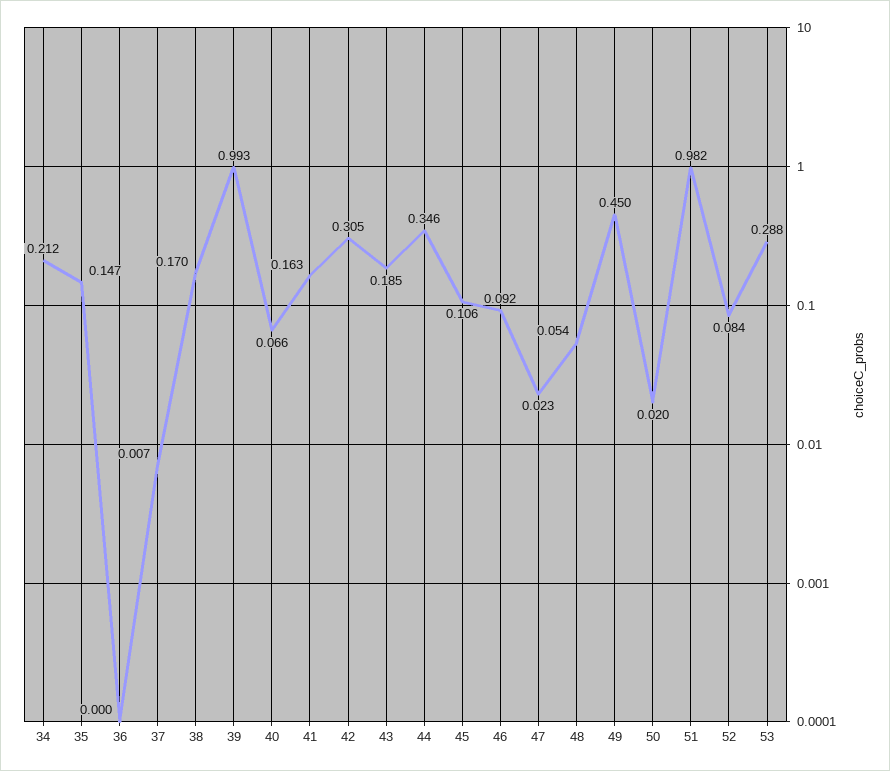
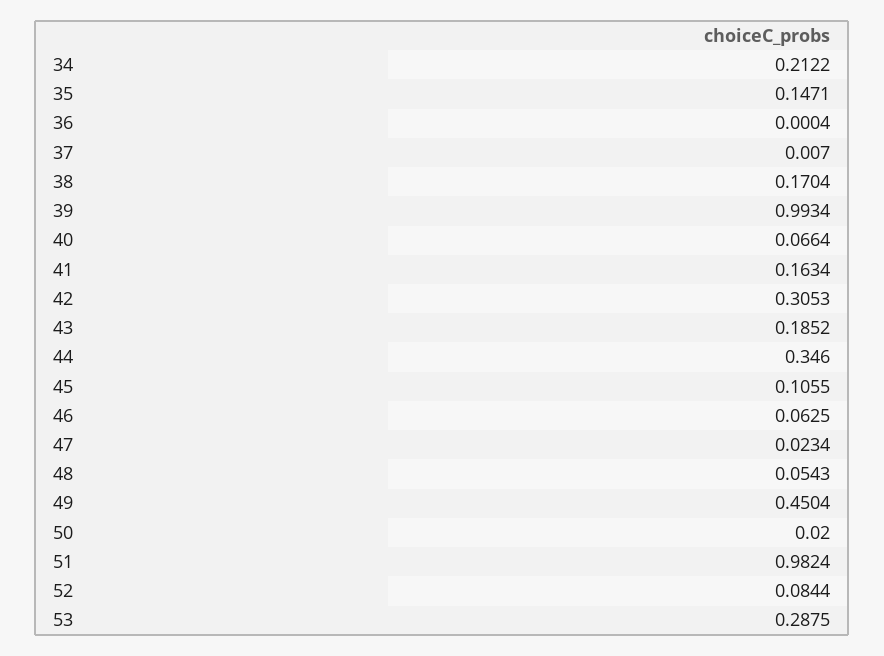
  {
    "34": 0.2122,
    "35": 0.1471,
    "36": 0.0004,
    "37": 0.007,
    "38": 0.1704,
    "39": 0.9934,
    "40": 0.0664,
    "41": 0.1634,
    "42": 0.3053,
    "43": 0.1852,
    "44": 0.346,
    "45": 0.1055,
-   "46": 0.092,
+   "46": 0.0625,
    "47": 0.0234,
    "48": 0.0543,
    "49": 0.4504,
    "50": 0.02,
    "51": 0.9824,
    "52": 0.0844,
    "53": 0.2875
  }

